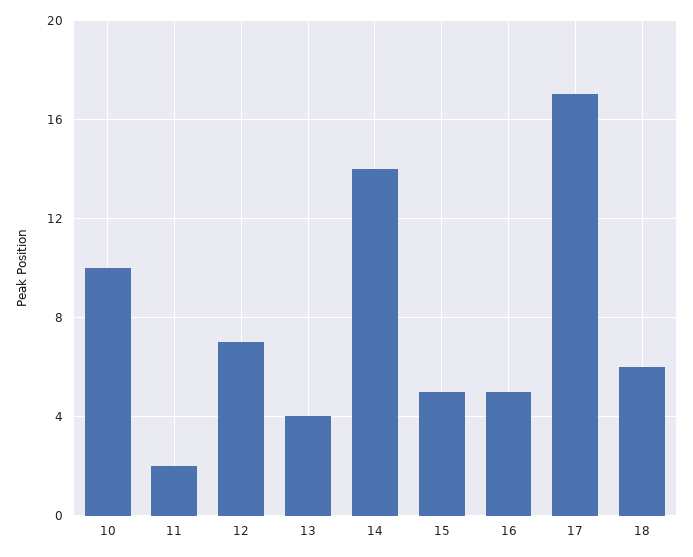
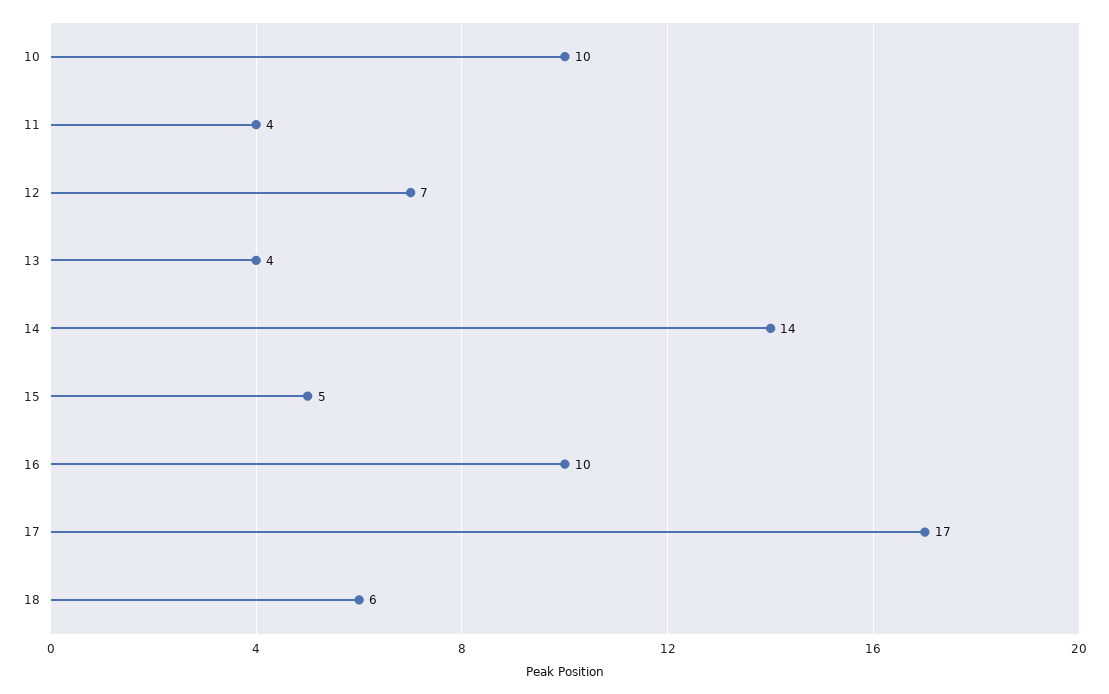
  {
    "10": 10,
-   "11": 2,
+   "11": 4,
    "12": 7,
    "13": 4,
    "14": 14,
    "15": 5,
-   "16": 5,
+   "16": 10,
    "17": 17,
    "18": 6
  }

